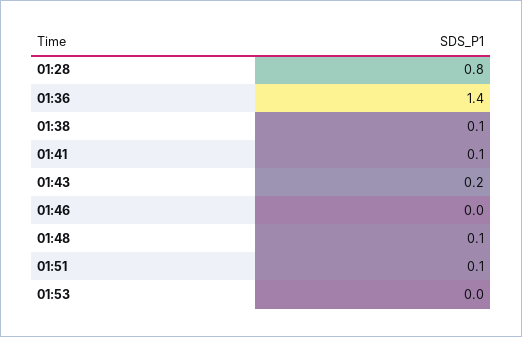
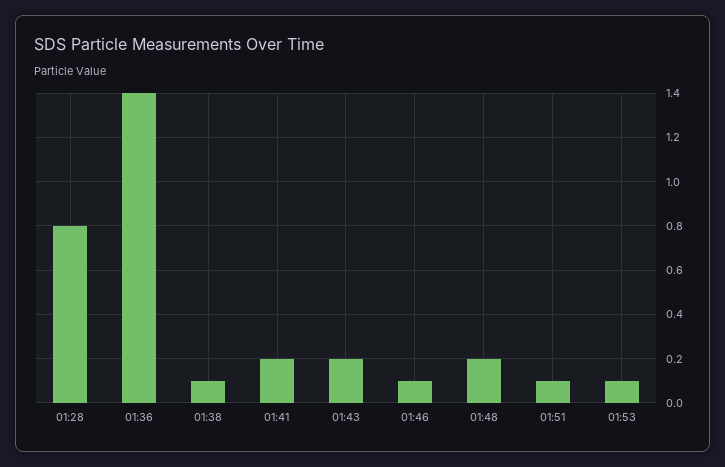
  {
    "01:28": 0.8,
    "01:36": 1.4,
    "01:38": 0.1,
-   "01:41": 0.1,
+   "01:41": 0.2,
    "01:43": 0.2,
-   "01:46": 0,
+   "01:46": 0.1,
-   "01:48": 0.1,
+   "01:48": 0.2,
    "01:51": 0.1,
-   "01:53": 0
+   "01:53": 0.1
  }

